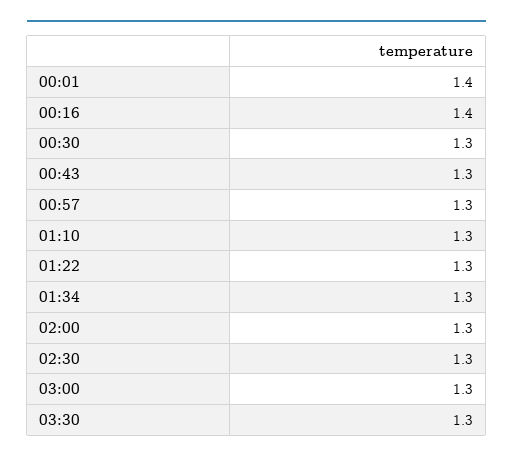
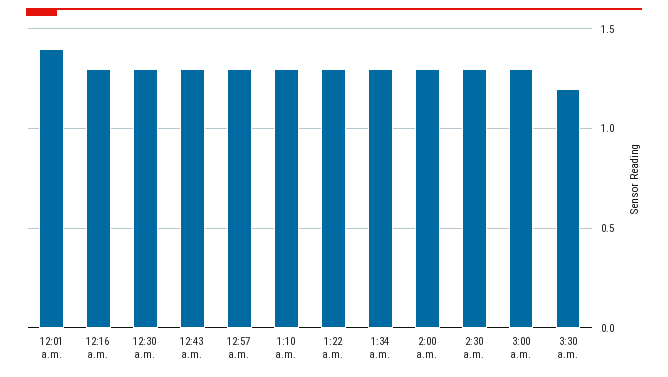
  {
    "00:01": 1.4,
-   "00:16": 1.4,
+   "00:16": 1.3,
    "00:30": 1.3,
    "00:43": 1.3,
    "00:57": 1.3,
    "01:10": 1.3,
    "01:22": 1.3,
    "01:34": 1.3,
    "02:00": 1.3,
    "02:30": 1.3,
    "03:00": 1.3,
-   "03:30": 1.3
+   "03:30": 1.2
  }

